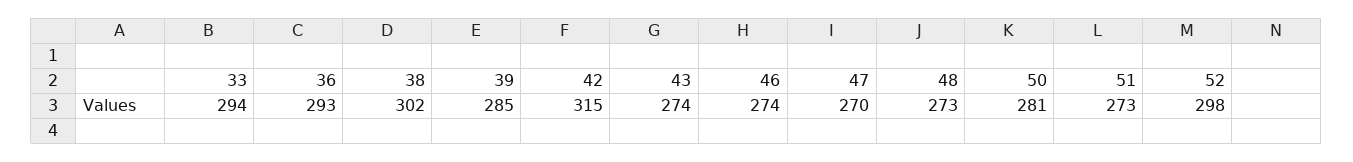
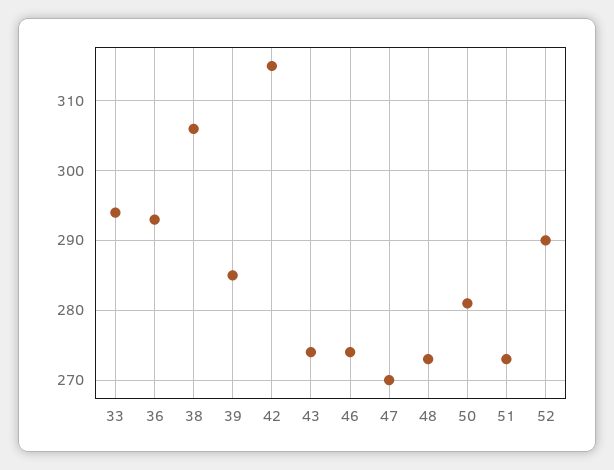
  {
    "33": 294,
    "36": 293,
-   "38": 302,
+   "38": 306,
    "39": 285,
    "42": 315,
    "43": 274,
    "46": 274,
    "47": 270,
    "48": 273,
    "50": 281,
    "51": 273,
-   "52": 298
+   "52": 290
  }

